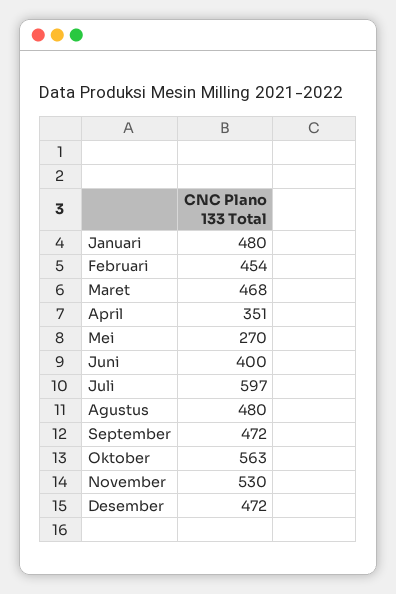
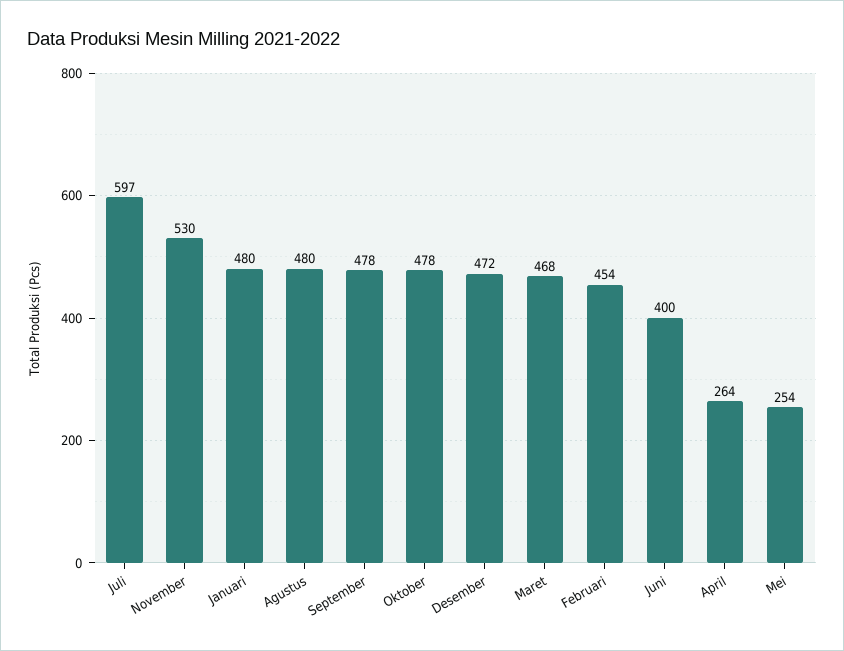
  {
    "Januari": 480,
    "Februari": 454,
    "Maret": 468,
-   "April": 351,
+   "April": 264,
-   "Mei": 270,
+   "Mei": 254,
    "Juni": 400,
    "Juli": 597,
    "Agustus": 480,
-   "September": 472,
+   "September": 478,
-   "Oktober": 563,
+   "Oktober": 478,
    "November": 530,
    "Desember": 472
  }

